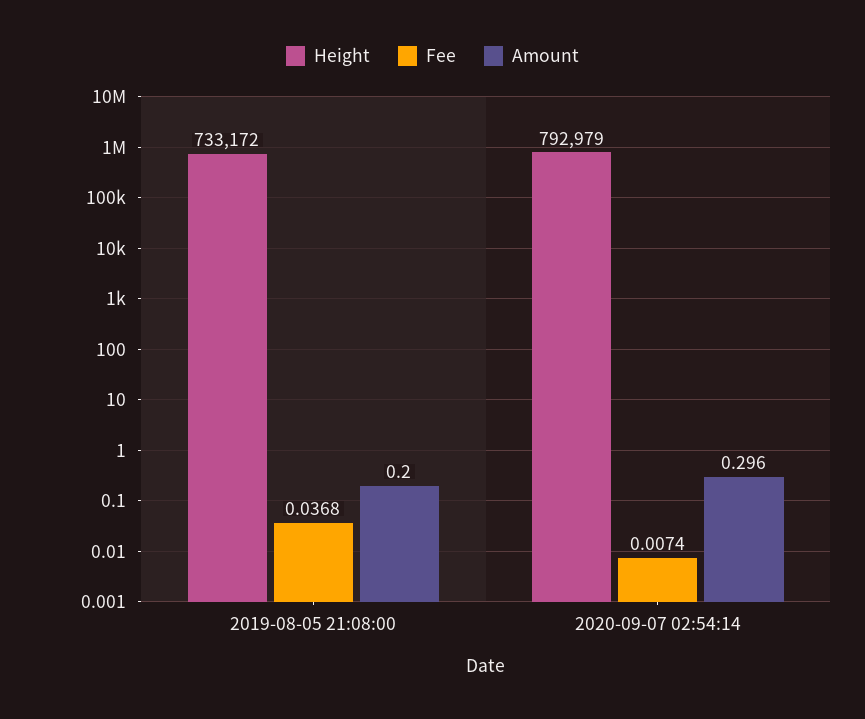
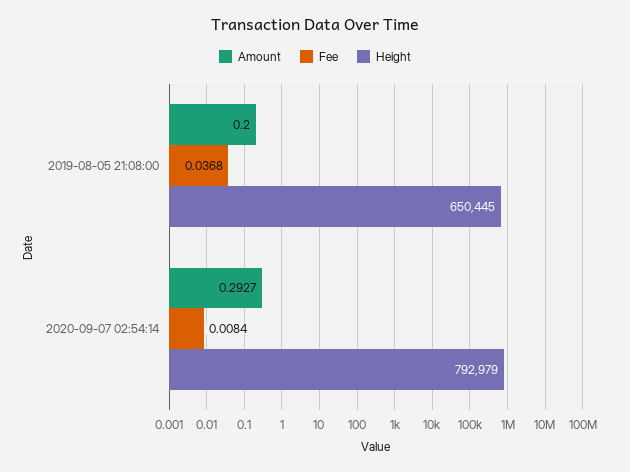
  {
    "Height": {
-     "2019-08-05 21:08:00": 733172,
+     "2019-08-05 21:08:00": 650445,
      "2020-09-07 02:54:14": 792979
    },
    "Fee": {
      "2019-08-05 21:08:00": 0.0368,
-     "2020-09-07 02:54:14": 0.0074
+     "2020-09-07 02:54:14": 0.0084
    },
    "Amount": {
      "2019-08-05 21:08:00": 0.2,
-     "2020-09-07 02:54:14": 0.296
+     "2020-09-07 02:54:14": 0.2927
    }
  }

